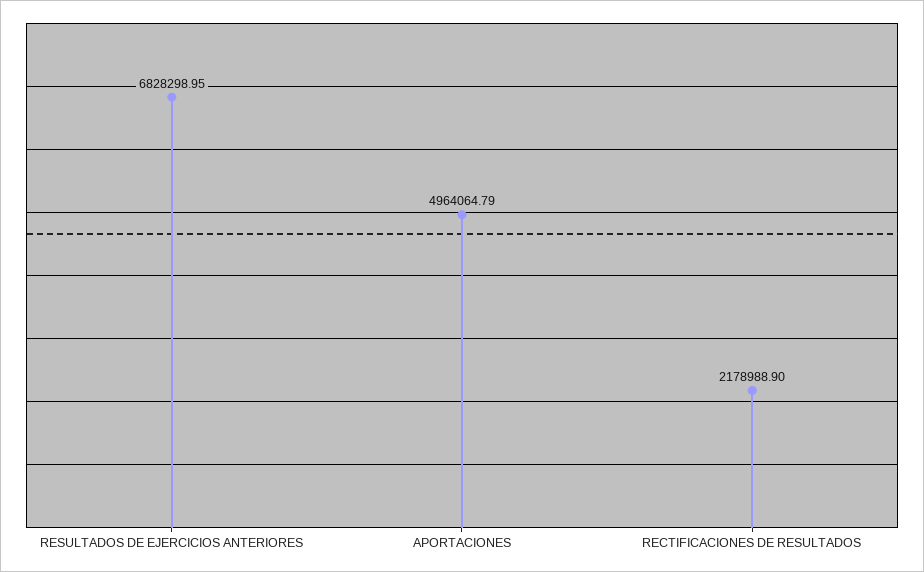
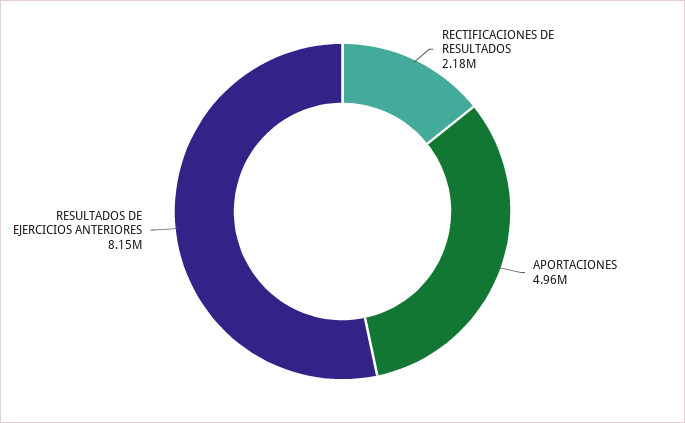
  {
-   "RESULTADOS DE EJERCICIOS ANTERIORES": 6828298.95,
+   "RESULTADOS DE EJERCICIOS ANTERIORES": 8150000,
    "APORTACIONES": 4964064.79,
    "RECTIFICACIONES DE RESULTADOS": 2178988.9
  }

